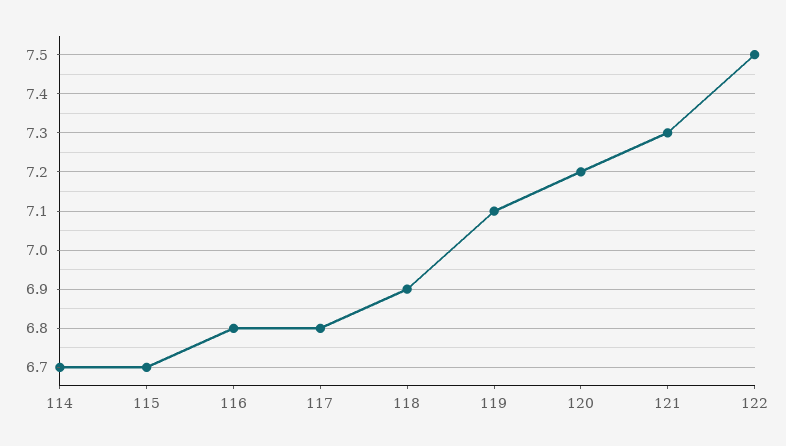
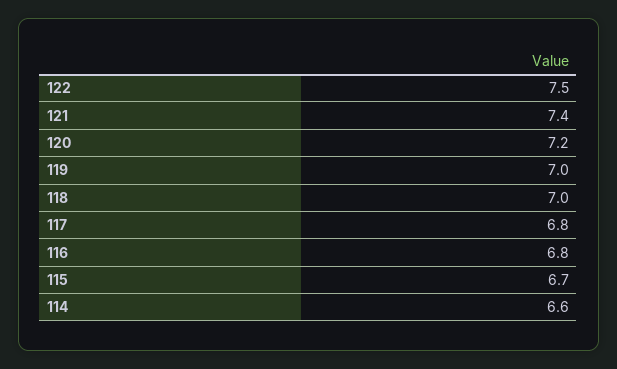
  {
-   "114": 6.7,
+   "114": 6.6,
    "115": 6.7,
    "116": 6.8,
    "117": 6.8,
-   "118": 6.9,
+   "118": 7,
-   "119": 7.1,
+   "119": 7,
    "120": 7.2,
-   "121": 7.3,
+   "121": 7.4,
    "122": 7.5
  }

